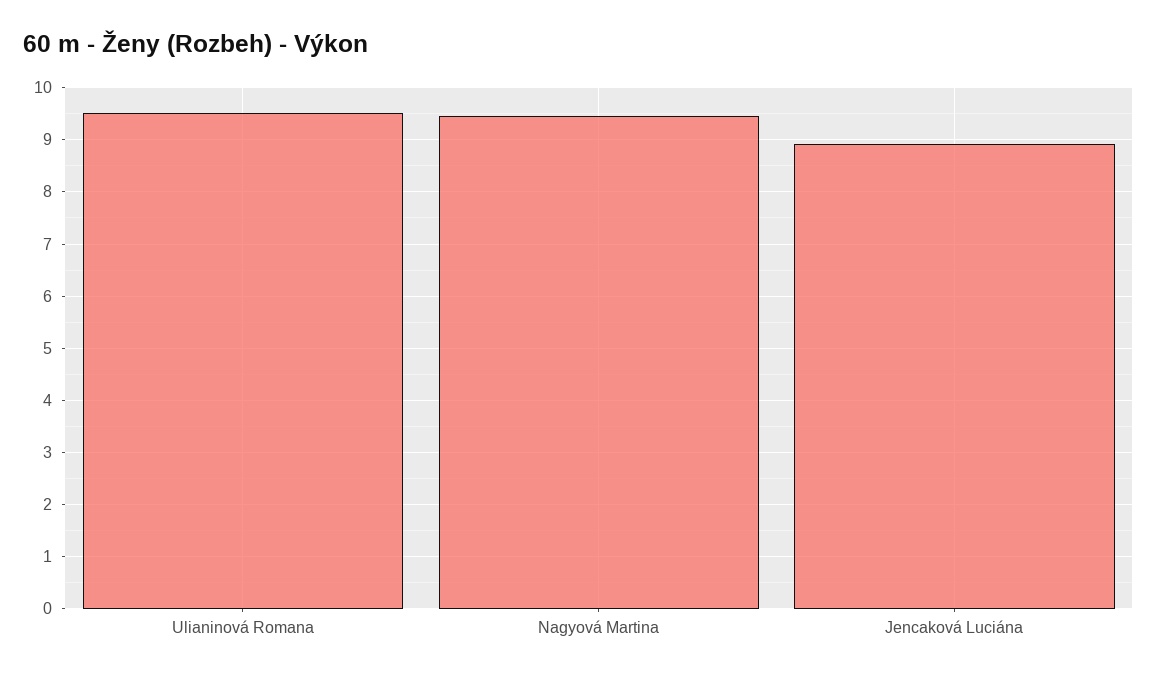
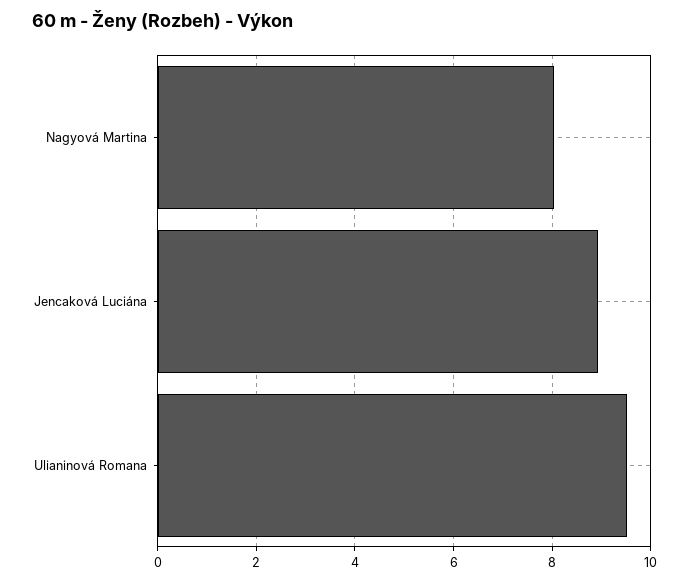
  {
    "Ulianinová Romana": 9.6,
-   "Nagyová Martina": 9.4,
+   "Nagyová Martina": 8,
    "Jencaková Luciána": 9
  }

